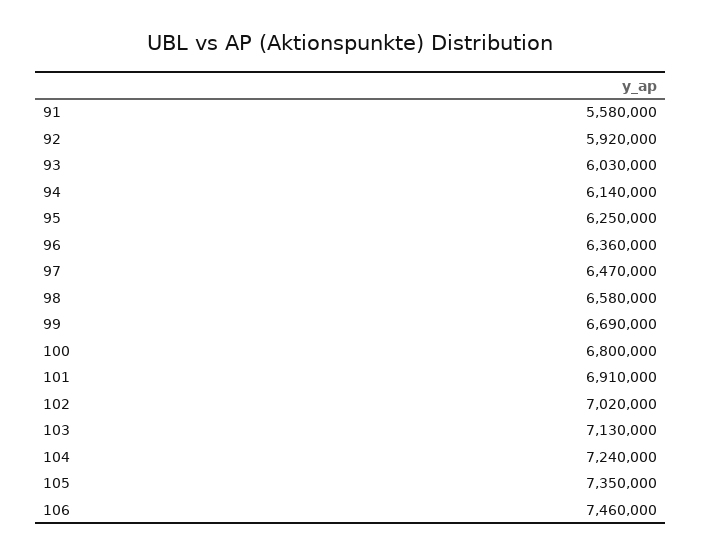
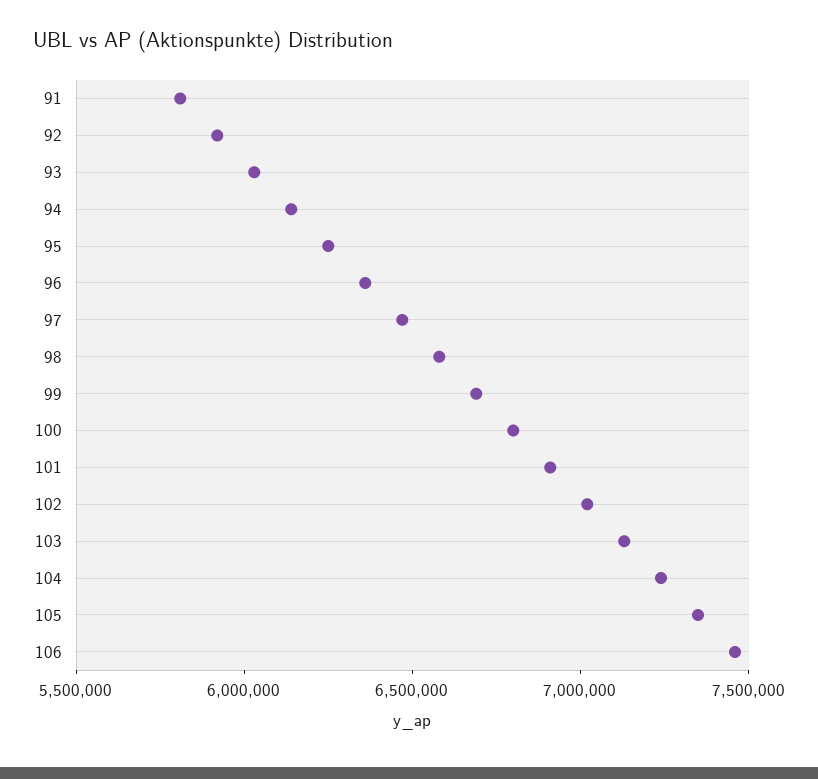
  {
-   "91": 5580000,
+   "91": 5800000,
    "92": 5920000,
    "93": 6030000,
    "94": 6140000,
    "95": 6250000,
    "96": 6360000,
    "97": 6470000,
    "98": 6580000,
    "99": 6690000,
    "100": 6800000,
    "101": 6910000,
    "102": 7020000,
    "103": 7130000,
    "104": 7240000,
    "105": 7350000,
    "106": 7460000
  }

